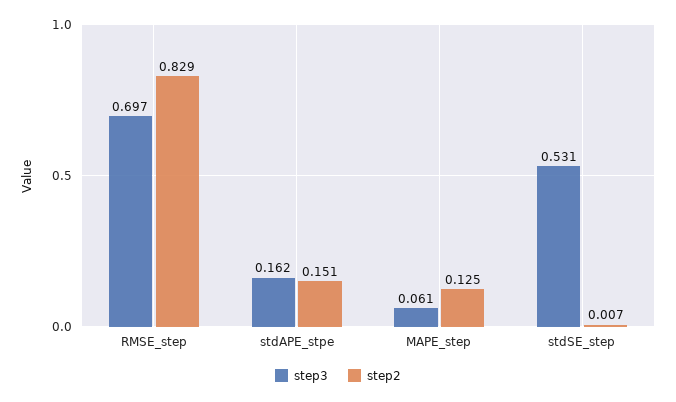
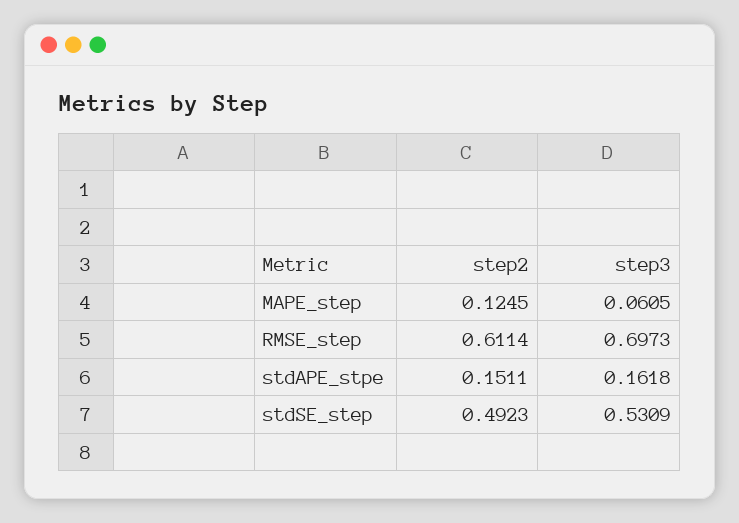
  {
    "step3": {
      "RMSE_step": 0.6973,
      "stdAPE_stpe": 0.1618,
      "MAPE_step": 0.0605,
      "stdSE_step": 0.5309
    },
    "step2": {
-     "RMSE_step": 0.829,
+     "RMSE_step": 0.6114,
      "stdAPE_stpe": 0.1511,
      "MAPE_step": 0.1245,
-     "stdSE_step": 0.007
+     "stdSE_step": 0.4923
    }
  }

